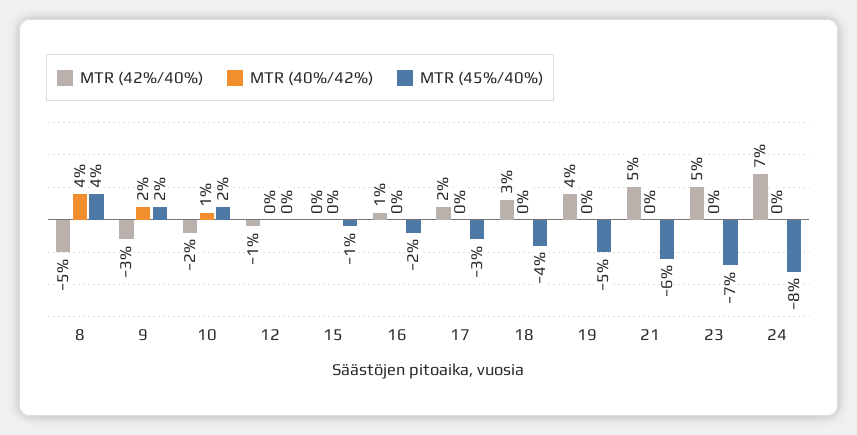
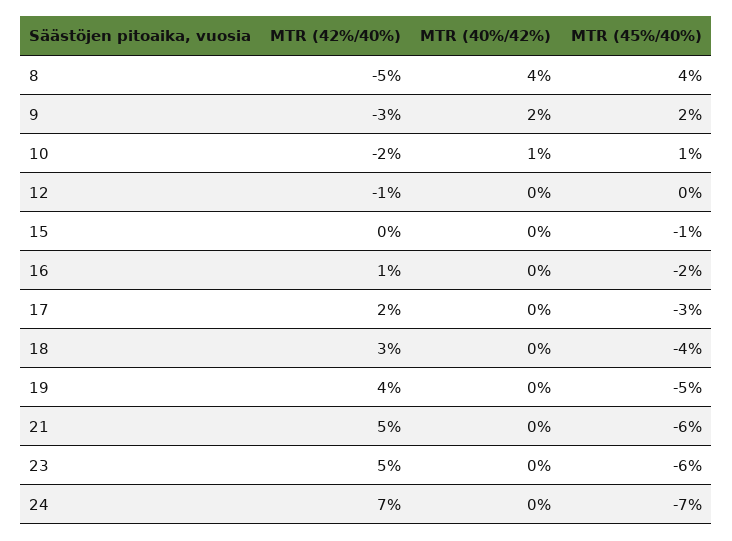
  {
    "MTR (42%/40%)": {
      "8": -5,
      "9": -3,
      "10": -2,
      "12": -1,
      "15": 0,
      "16": 1,
      "17": 2,
      "18": 3,
      "19": 4,
      "21": 5,
      "23": 5,
      "24": 7
    },
    "MTR (40%/42%)": {
      "8": 4,
      "9": 2,
      "10": 1,
      "12": 0,
      "15": 0,
      "16": 0,
      "17": 0,
      "18": 0,
      "19": 0,
      "21": 0,
      "23": 0,
      "24": 0
    },
    "MTR (45%/40%)": {
      "8": 4,
      "9": 2,
-     "10": 2,
+     "10": 1,
      "12": 0,
      "15": -1,
      "16": -2,
      "17": -3,
      "18": -4,
      "19": -5,
      "21": -6,
-     "23": -7,
+     "23": -6,
-     "24": -8
+     "24": -7
    }
  }

